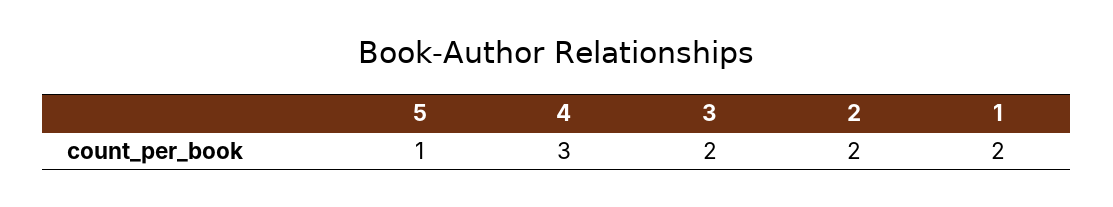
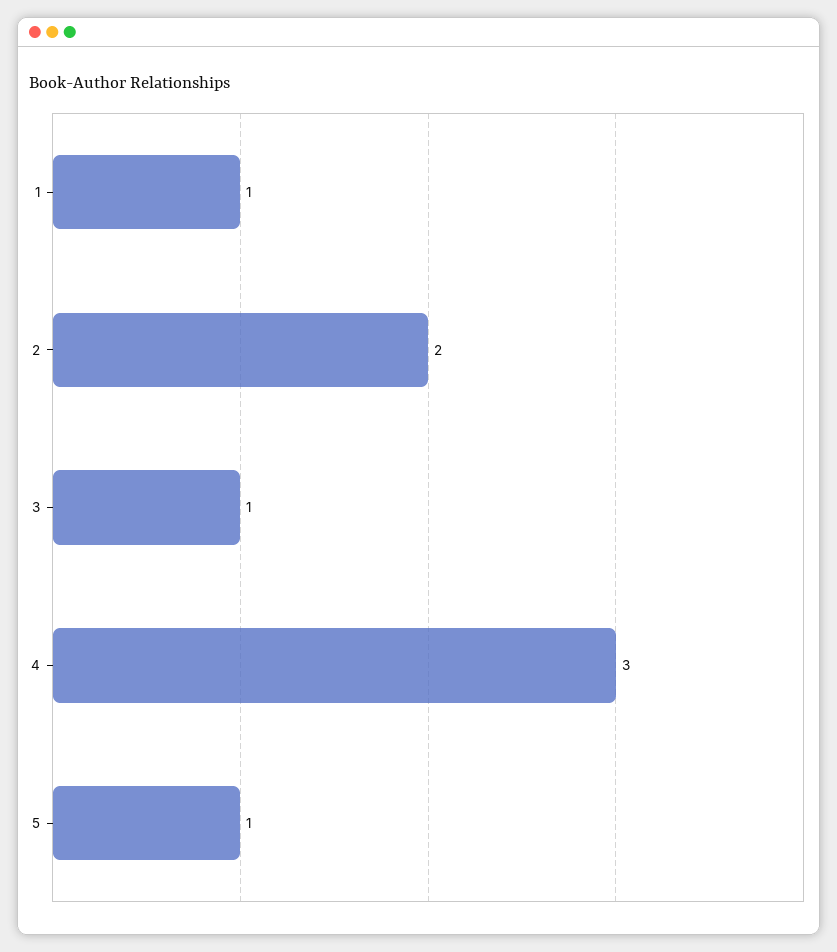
  {
    "5": 1,
    "4": 3,
-   "3": 2,
+   "3": 1,
    "2": 2,
-   "1": 2
+   "1": 1
  }

